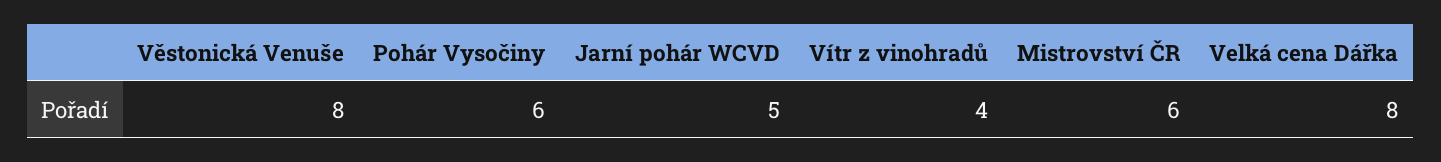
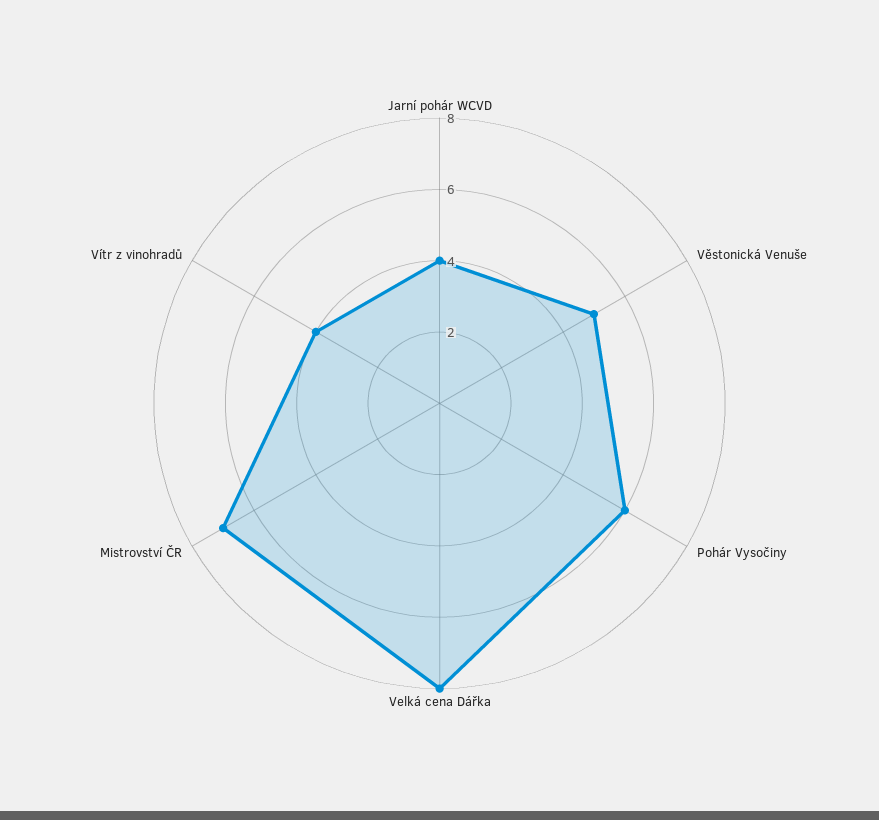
  {
-   "Věstonická Venuše": 8,
+   "Věstonická Venuše": 5,
    "Pohár Vysočiny": 6,
-   "Jarní pohár WCVD": 5,
+   "Jarní pohár WCVD": 4,
    "Vítr z vinohradů": 4,
-   "Mistrovství ČR": 6,
+   "Mistrovství ČR": 7,
    "Velká cena Dářka": 8
  }

